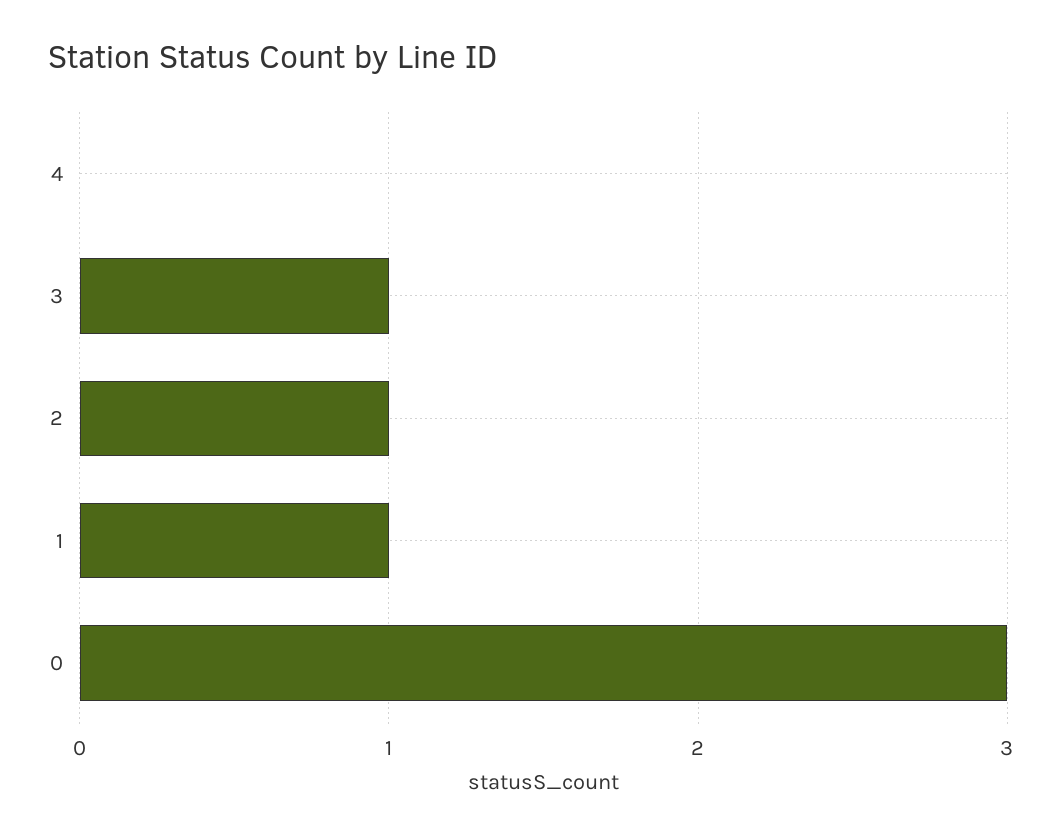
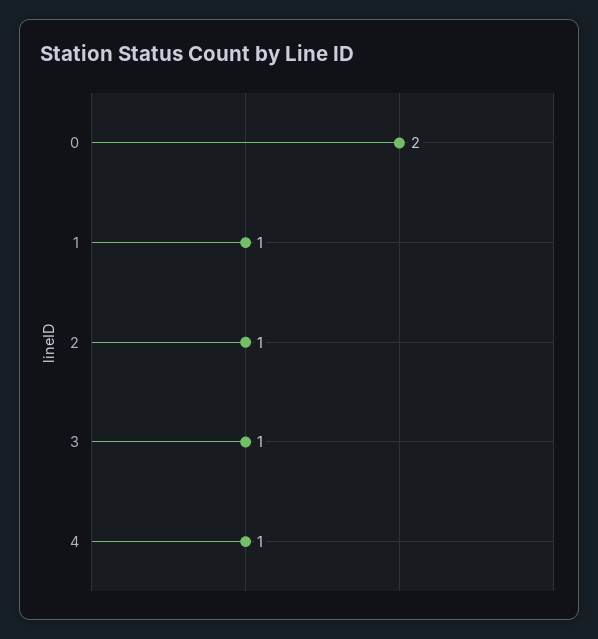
  {
-   "4": 0,
+   "4": 1,
    "3": 1,
    "2": 1,
    "1": 1,
-   "0": 3
+   "0": 2
  }

